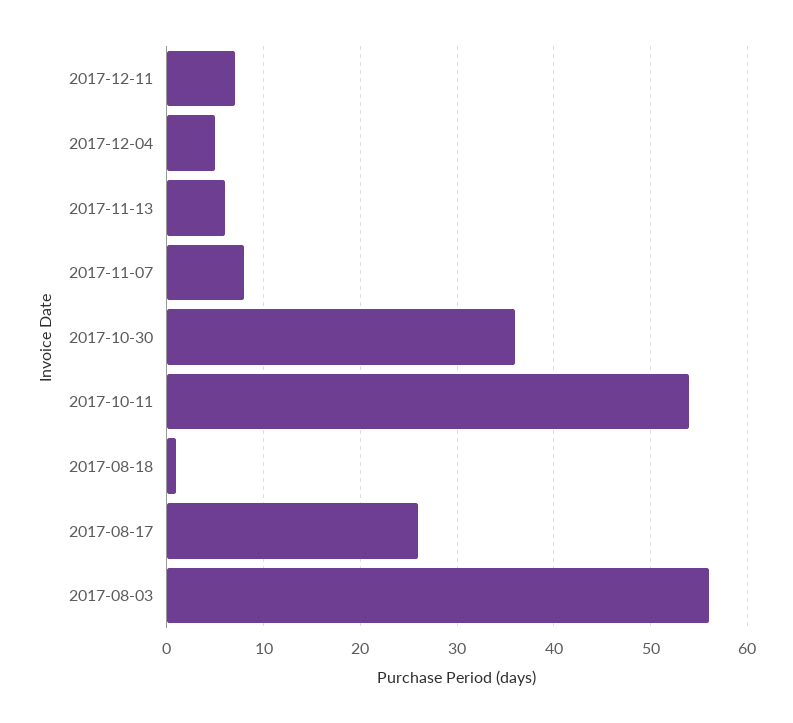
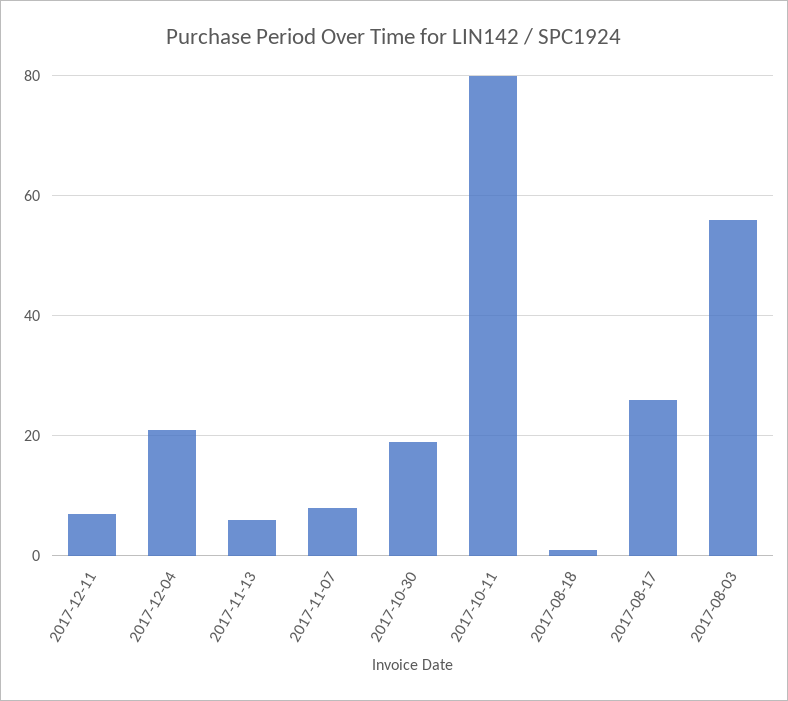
  {
    "2017-12-11": 7,
-   "2017-12-04": 5,
+   "2017-12-04": 20,
    "2017-11-13": 6,
    "2017-11-07": 8,
-   "2017-10-30": 36,
+   "2017-10-30": 20,
-   "2017-10-11": 54,
+   "2017-10-11": 80,
    "2017-08-18": 1,
    "2017-08-17": 26,
    "2017-08-03": 56
  }

